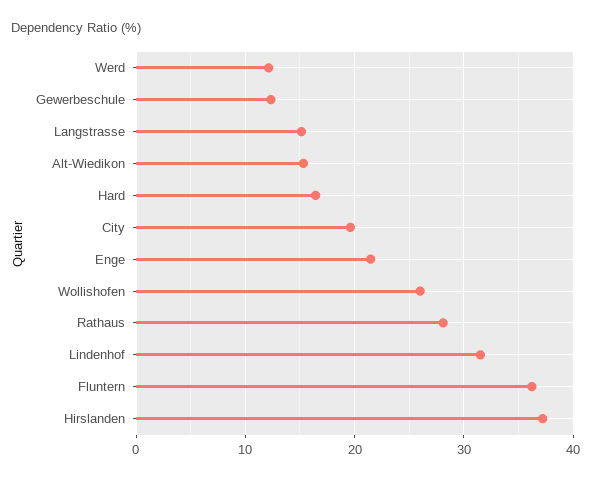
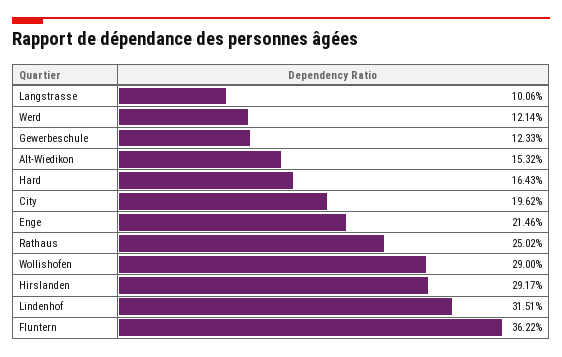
  {
    "Werd": 12.14,
    "Gewerbeschule": 12.33,
-   "Langstrasse": 15,
+   "Langstrasse": 10.06,
    "Alt-Wiedikon": 15.32,
    "Hard": 16.43,
    "City": 19.62,
    "Enge": 21.46,
-   "Wollishofen": 26,
+   "Wollishofen": 29,
-   "Rathaus": 28,
+   "Rathaus": 25.02,
    "Lindenhof": 31.51,
    "Fluntern": 36.22,
-   "Hirslanden": 37
+   "Hirslanden": 29.17
  }

